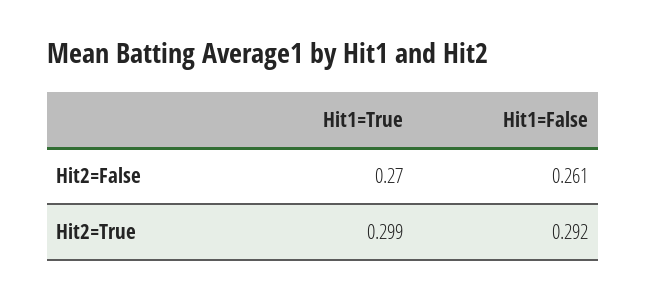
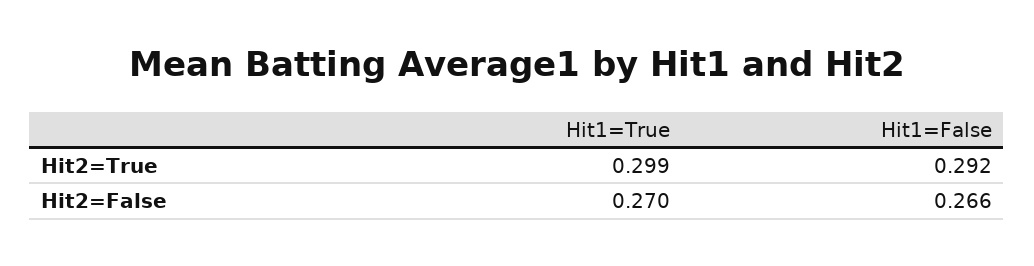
  {
    "Hit1=True": {
      "Hit2=False": 0.27,
      "Hit2=True": 0.299
    },
    "Hit1=False": {
-     "Hit2=False": 0.261,
+     "Hit2=False": 0.266,
      "Hit2=True": 0.292
    }
  }

